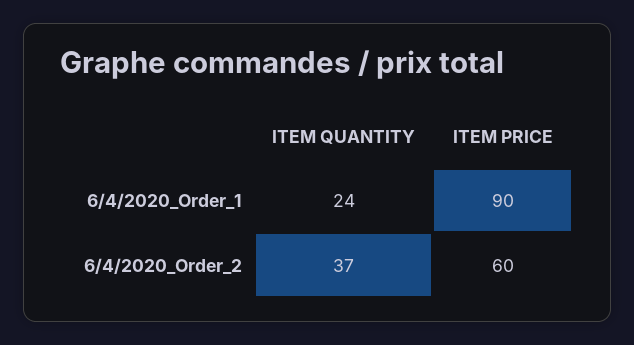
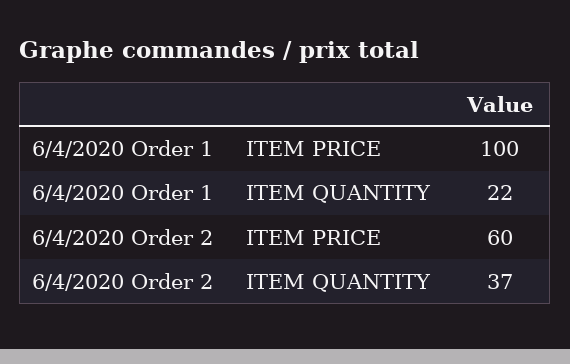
  {
    "ITEM QUANTITY": {
-     "6/4/2020_Order_1": 24,
+     "6/4/2020_Order_1": 22,
      "6/4/2020_Order_2": 37
    },
    "ITEM PRICE": {
-     "6/4/2020_Order_1": 90,
+     "6/4/2020_Order_1": 100,
      "6/4/2020_Order_2": 60
    }
  }

